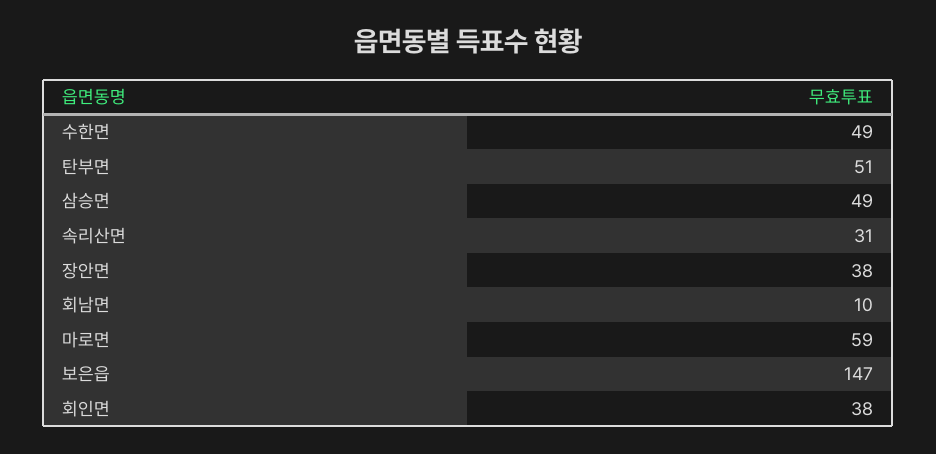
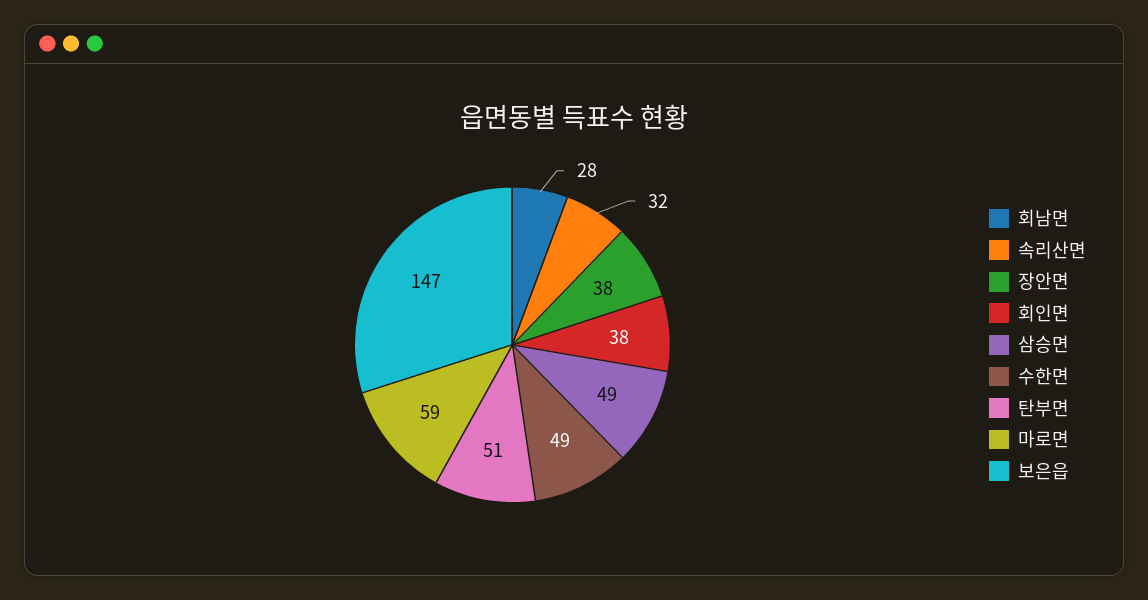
  {
    "수한면": 49,
    "탄부면": 51,
    "삼승면": 49,
-   "속리산면": 31,
+   "속리산면": 32,
    "장안면": 38,
-   "회남면": 10,
+   "회남면": 28,
    "마로면": 59,
    "보은읍": 147,
    "회인면": 38
  }

